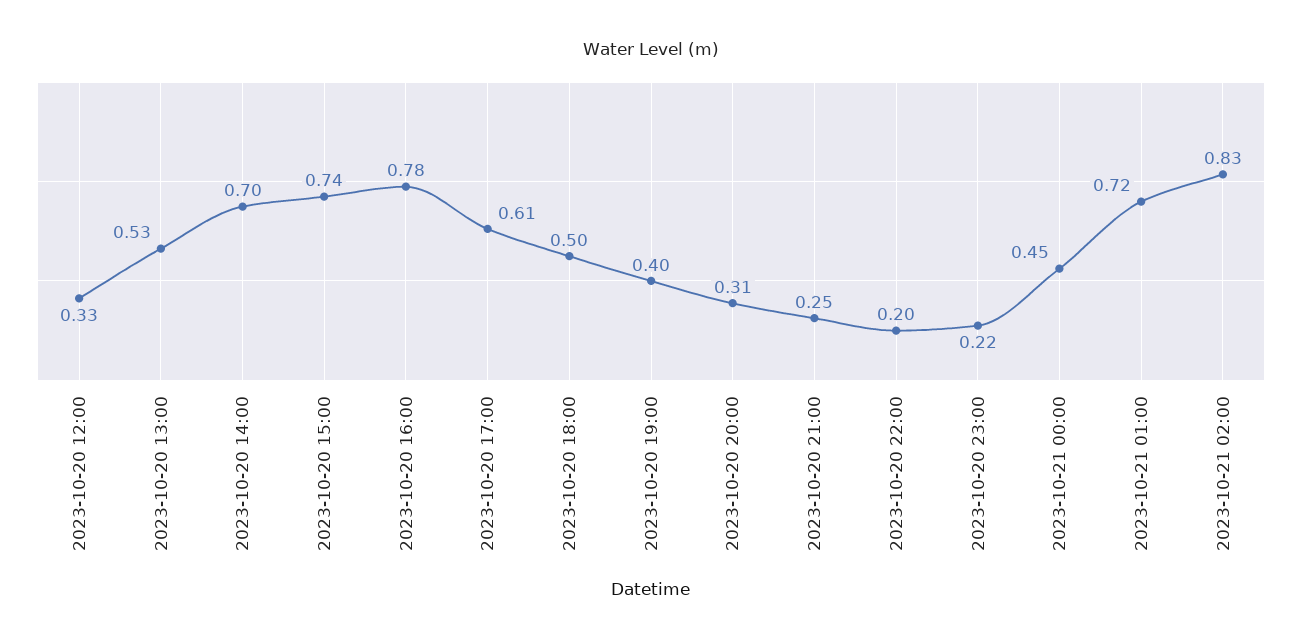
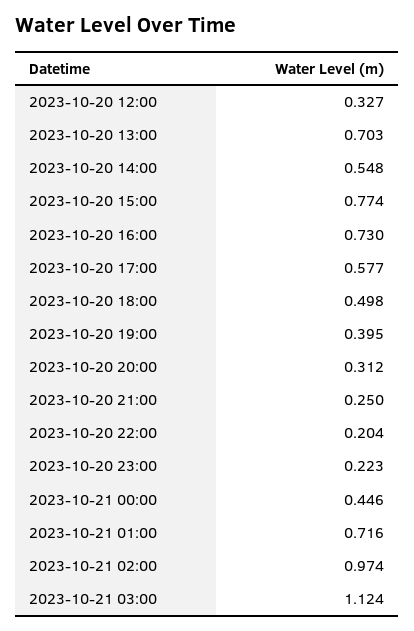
  {
    "2023-10-20 12:00": 0.327,
-   "2023-10-20 13:00": 0.53,
+   "2023-10-20 13:00": 0.703,
-   "2023-10-20 14:00": 0.7,
+   "2023-10-20 14:00": 0.548,
-   "2023-10-20 15:00": 0.74,
+   "2023-10-20 15:00": 0.774,
-   "2023-10-20 16:00": 0.78,
+   "2023-10-20 16:00": 0.73,
-   "2023-10-20 17:00": 0.61,
+   "2023-10-20 17:00": 0.577,
    "2023-10-20 18:00": 0.498,
    "2023-10-20 19:00": 0.395,
    "2023-10-20 20:00": 0.312,
    "2023-10-20 21:00": 0.25,
    "2023-10-20 22:00": 0.204,
    "2023-10-20 23:00": 0.223,
    "2023-10-21 00:00": 0.446,
    "2023-10-21 01:00": 0.716,
-   "2023-10-21 02:00": 0.83
+   "2023-10-21 02:00": 0.974,
+   "2023-10-21 03:00": 1.124
  }

